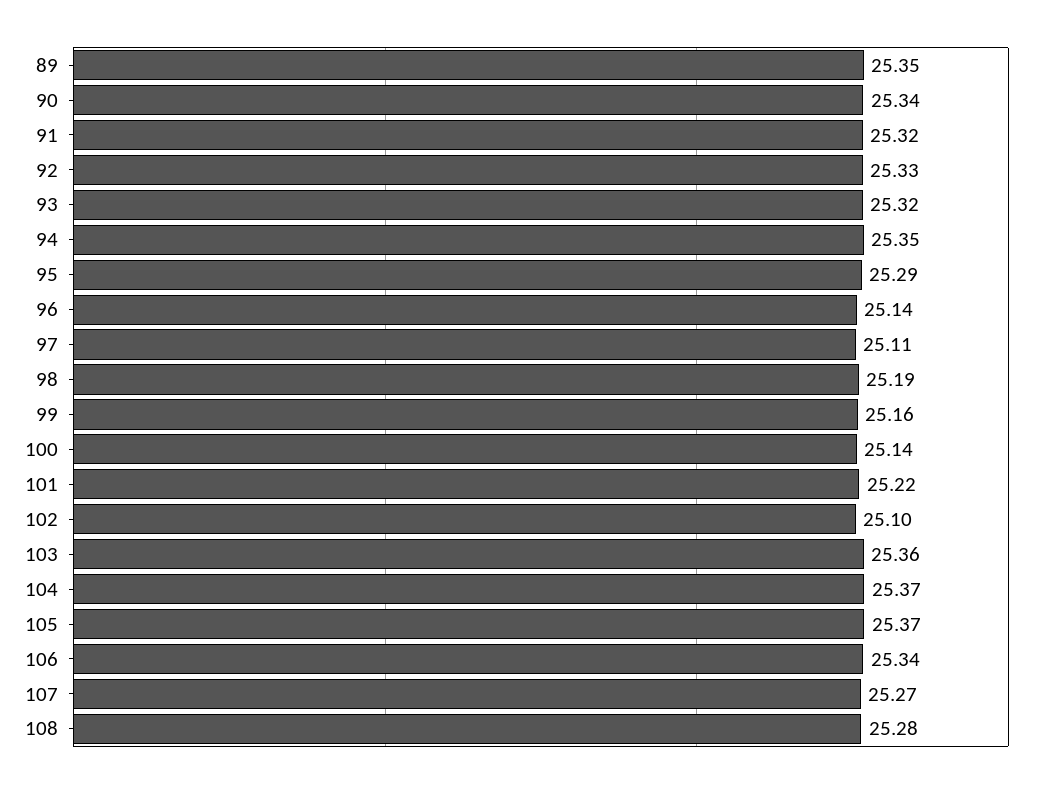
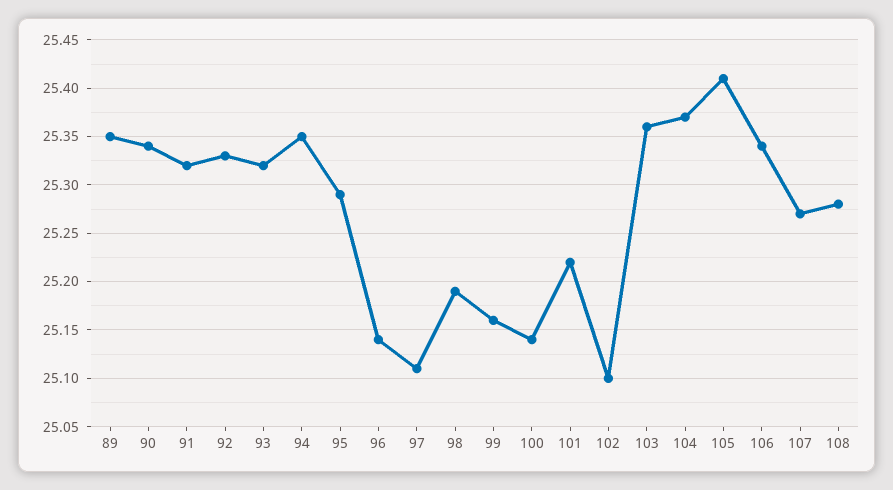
  {
    "89": 25.35,
    "90": 25.34,
    "91": 25.32,
    "92": 25.33,
    "93": 25.32,
    "94": 25.35,
    "95": 25.29,
    "96": 25.14,
    "97": 25.11,
    "98": 25.19,
    "99": 25.16,
    "100": 25.14,
    "101": 25.22,
    "102": 25.1,
    "103": 25.36,
    "104": 25.37,
-   "105": 25.37,
+   "105": 25.41,
    "106": 25.34,
    "107": 25.27,
    "108": 25.28
  }

